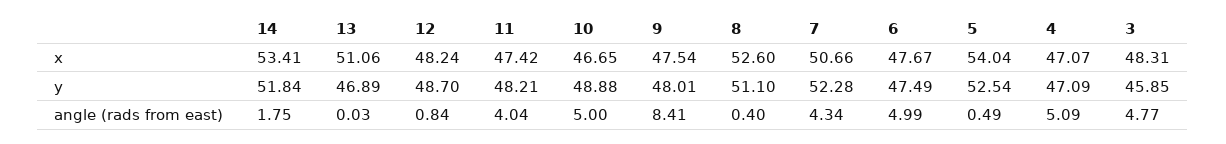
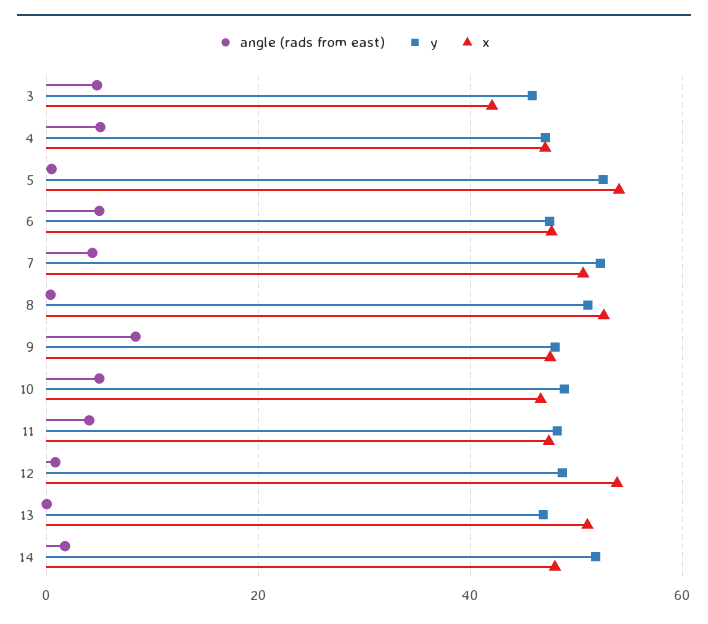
  {
    "x": {
-     "14": 53.41,
+     "14": 48,
      "13": 51.06,
-     "12": 48.24,
+     "12": 54,
      "11": 47.42,
      "10": 46.65,
      "9": 47.54,
      "8": 52.6,
      "7": 50.66,
      "6": 47.67,
      "5": 54.04,
      "4": 47.07,
-     "3": 48.31
+     "3": 42
    },
    "y": {
      "14": 51.84,
      "13": 46.89,
      "12": 48.7,
      "11": 48.21,
      "10": 48.88,
      "9": 48.01,
      "8": 51.1,
      "7": 52.28,
      "6": 47.49,
      "5": 52.54,
      "4": 47.09,
      "3": 45.85
    },
    "angle (rads from east)": {
      "14": 1.75,
      "13": 0.03,
      "12": 0.84,
      "11": 4.04,
      "10": 5,
      "9": 8.41,
      "8": 0.4,
      "7": 4.34,
      "6": 4.99,
      "5": 0.49,
      "4": 5.09,
      "3": 4.77
    }
  }

